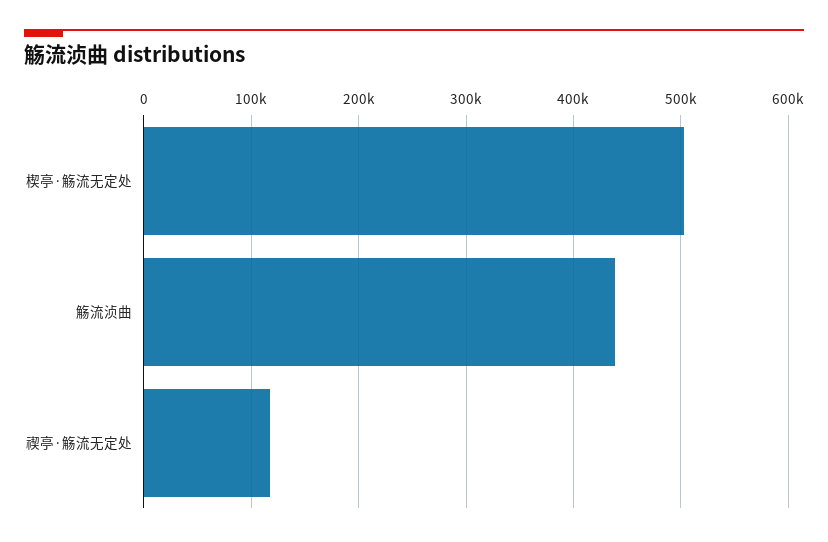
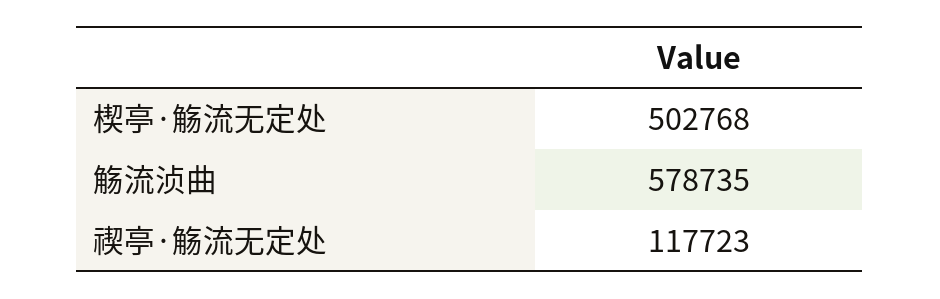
  {
    "楔亭·觞流无定处": 502768,
-   "觞流浈曲": 440000,
+   "觞流浈曲": 578735,
    "禊亭·觞流无定处": 117723
  }

